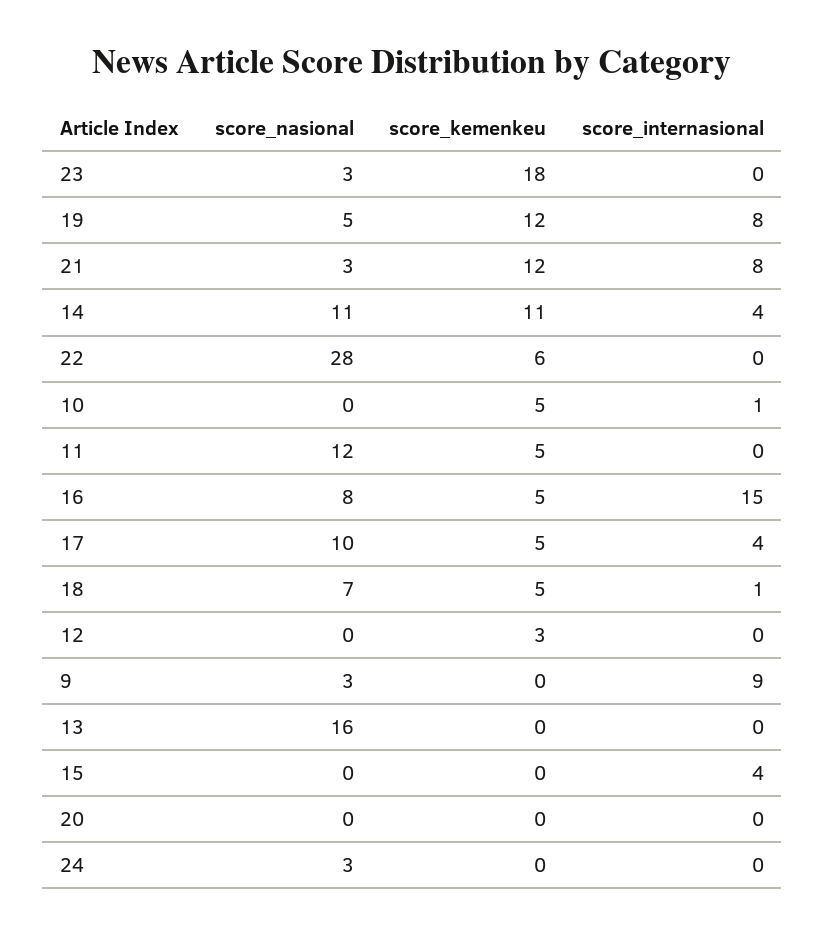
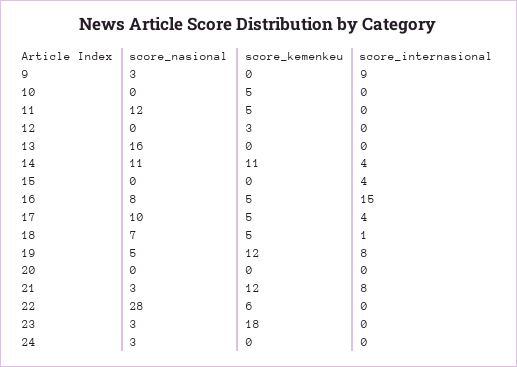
  {
    "score_nasional": {
      "23": 3,
      "19": 5,
      "21": 3,
      "14": 11,
      "22": 28,
      "10": 0,
      "11": 12,
      "16": 8,
      "17": 10,
      "18": 7,
      "12": 0,
      "9": 3,
      "13": 16,
      "15": 0,
      "20": 0,
      "24": 3
    },
    "score_kemenkeu": {
      "23": 18,
      "19": 12,
      "21": 12,
      "14": 11,
      "22": 6,
      "10": 5,
      "11": 5,
      "16": 5,
      "17": 5,
      "18": 5,
      "12": 3,
      "9": 0,
      "13": 0,
      "15": 0,
      "20": 0,
      "24": 0
    },
    "score_internasional": {
      "23": 0,
      "19": 8,
      "21": 8,
      "14": 4,
      "22": 0,
-     "10": 1,
+     "10": 0,
      "11": 0,
      "16": 15,
      "17": 4,
      "18": 1,
      "12": 0,
      "9": 9,
      "13": 0,
      "15": 4,
      "20": 0,
      "24": 0
    }
  }

